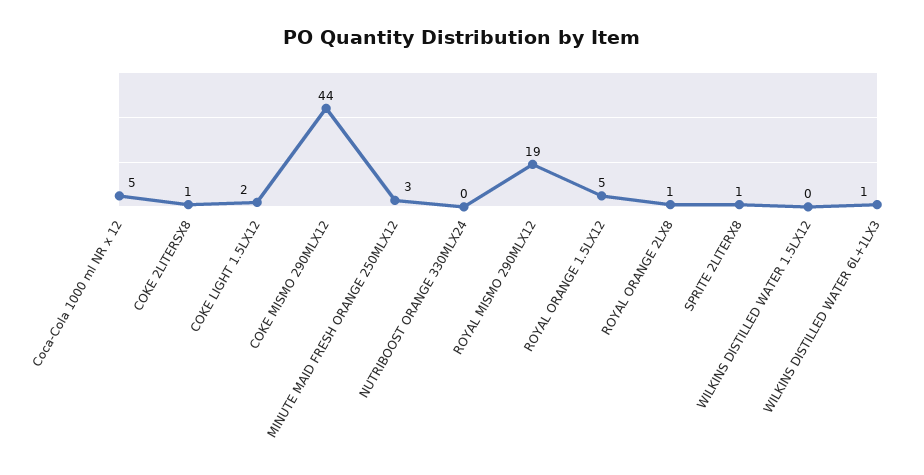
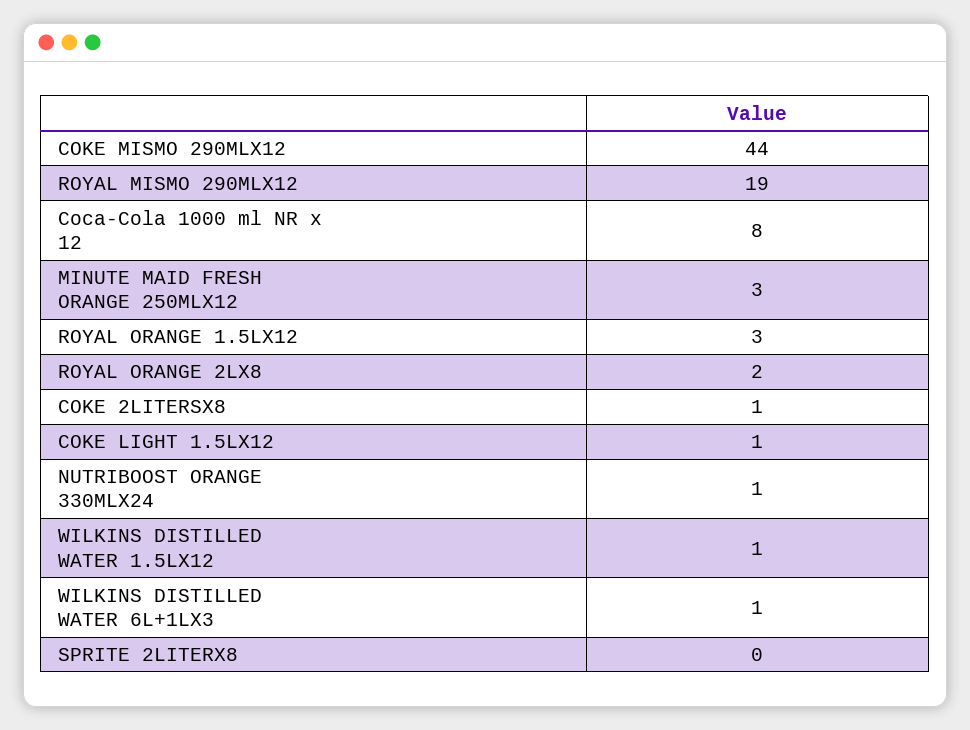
  {
-   "Coca-Cola 1000 ml NR x 12": 5,
+   "Coca-Cola 1000 ml NR x 12": 8,
    "COKE 2LITERSX8": 1,
-   "COKE LIGHT 1.5LX12": 2,
+   "COKE LIGHT 1.5LX12": 1,
    "COKE MISMO 290MLX12": 44,
    "MINUTE MAID FRESH ORANGE 250MLX12": 3,
-   "NUTRIBOOST ORANGE 330MLX24": 0,
+   "NUTRIBOOST ORANGE 330MLX24": 1,
    "ROYAL MISMO 290MLX12": 19,
-   "ROYAL ORANGE 1.5LX12": 5,
+   "ROYAL ORANGE 1.5LX12": 3,
-   "ROYAL ORANGE 2LX8": 1,
+   "ROYAL ORANGE 2LX8": 2,
-   "SPRITE 2LITERX8": 1,
+   "SPRITE 2LITERX8": 0,
-   "WILKINS DISTILLED WATER 1.5LX12": 0,
+   "WILKINS DISTILLED WATER 1.5LX12": 1,
    "WILKINS DISTILLED WATER 6L+1LX3": 1
  }

